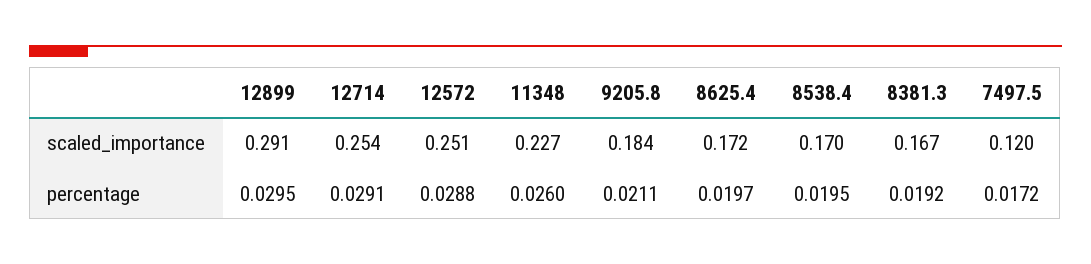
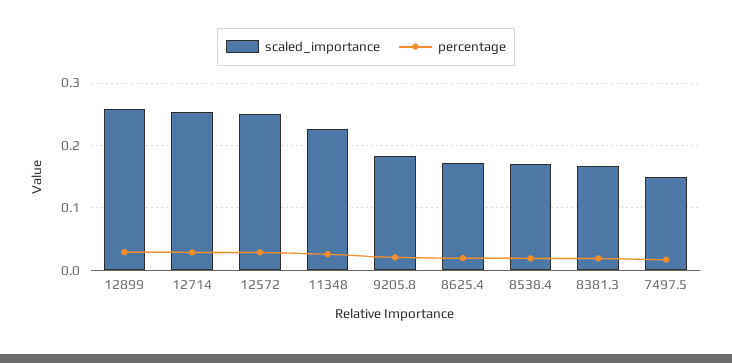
  {
    "scaled_importance": {
-     "12899": 0.291,
+     "12899": 0.26,
      "12714": 0.254,
      "12572": 0.251,
      "11348": 0.227,
      "9205.8": 0.184,
      "8625.4": 0.172,
      "8538.4": 0.17,
      "8381.3": 0.167,
-     "7497.5": 0.12
+     "7497.5": 0.15
    },
    "percentage": {
      "12899": 0.0295,
      "12714": 0.0291,
      "12572": 0.0288,
      "11348": 0.026,
      "9205.8": 0.0211,
      "8625.4": 0.0197,
      "8538.4": 0.0195,
      "8381.3": 0.0192,
      "7497.5": 0.0172
    }
  }

